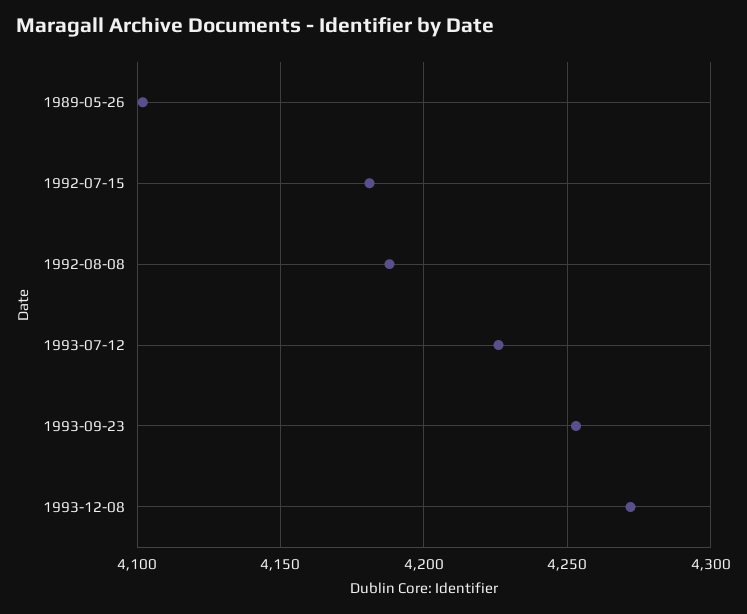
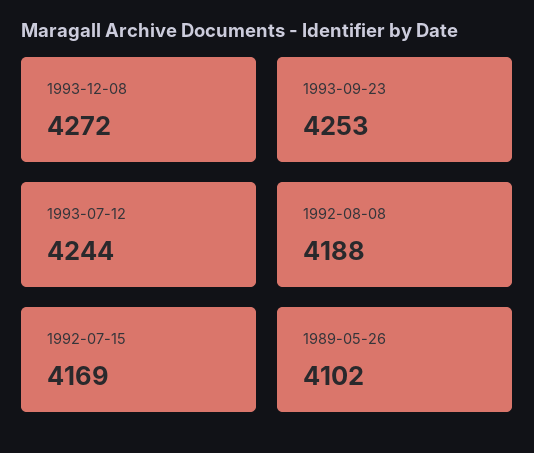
  {
    "1989-05-26": 4102,
-   "1992-07-15": 4180,
+   "1992-07-15": 4169,
    "1992-08-08": 4188,
-   "1993-07-12": 4225,
+   "1993-07-12": 4244,
    "1993-09-23": 4253,
    "1993-12-08": 4272
  }

